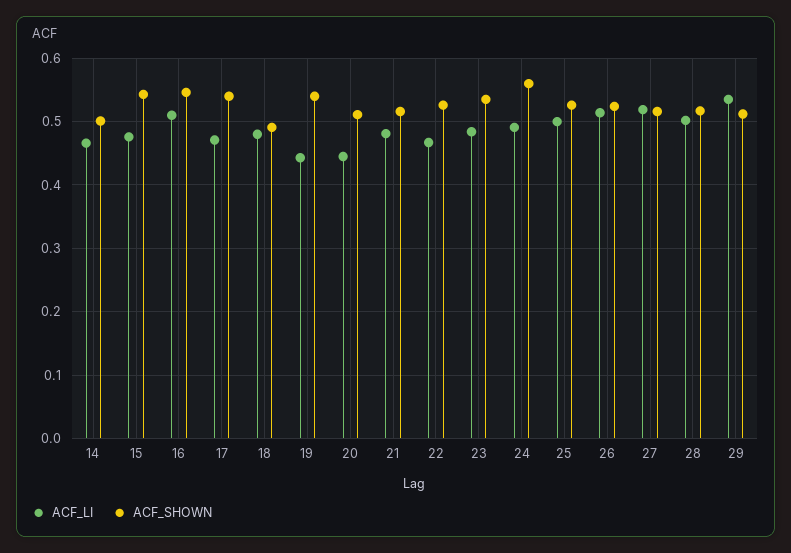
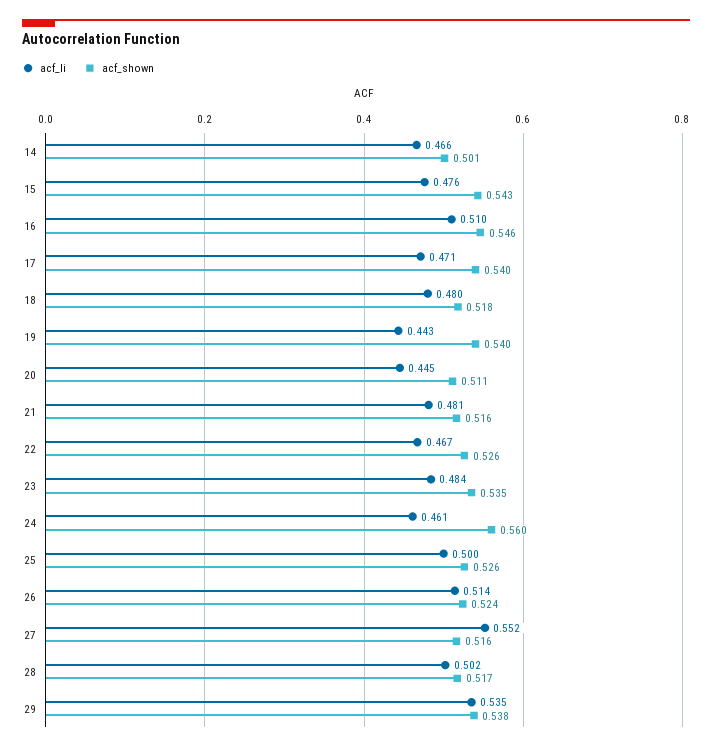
  {
    "ACF_LI": {
      "14": 0.466,
      "15": 0.476,
      "16": 0.51,
      "17": 0.471,
      "18": 0.48,
      "19": 0.443,
      "20": 0.445,
      "21": 0.481,
      "22": 0.467,
      "23": 0.484,
-     "24": 0.49,
+     "24": 0.461,
      "25": 0.5,
      "26": 0.514,
-     "27": 0.52,
+     "27": 0.552,
      "28": 0.502,
      "29": 0.535
    },
    "ACF_SHOWN": {
      "14": 0.501,
      "15": 0.543,
      "16": 0.546,
      "17": 0.54,
-     "18": 0.49,
+     "18": 0.518,
      "19": 0.54,
      "20": 0.511,
      "21": 0.516,
      "22": 0.526,
      "23": 0.535,
      "24": 0.56,
      "25": 0.526,
      "26": 0.524,
      "27": 0.516,
      "28": 0.517,
-     "29": 0.51
+     "29": 0.538
    }
  }

